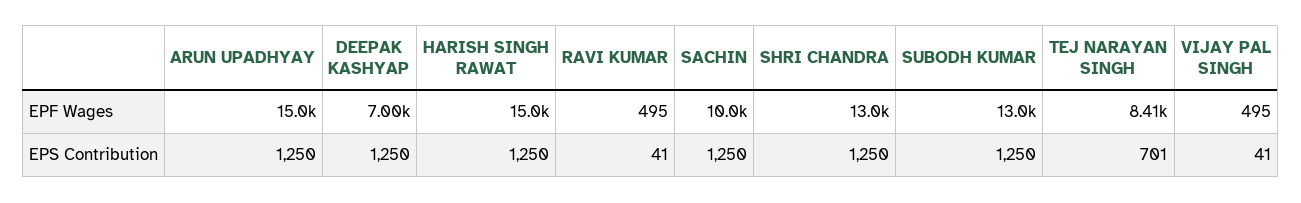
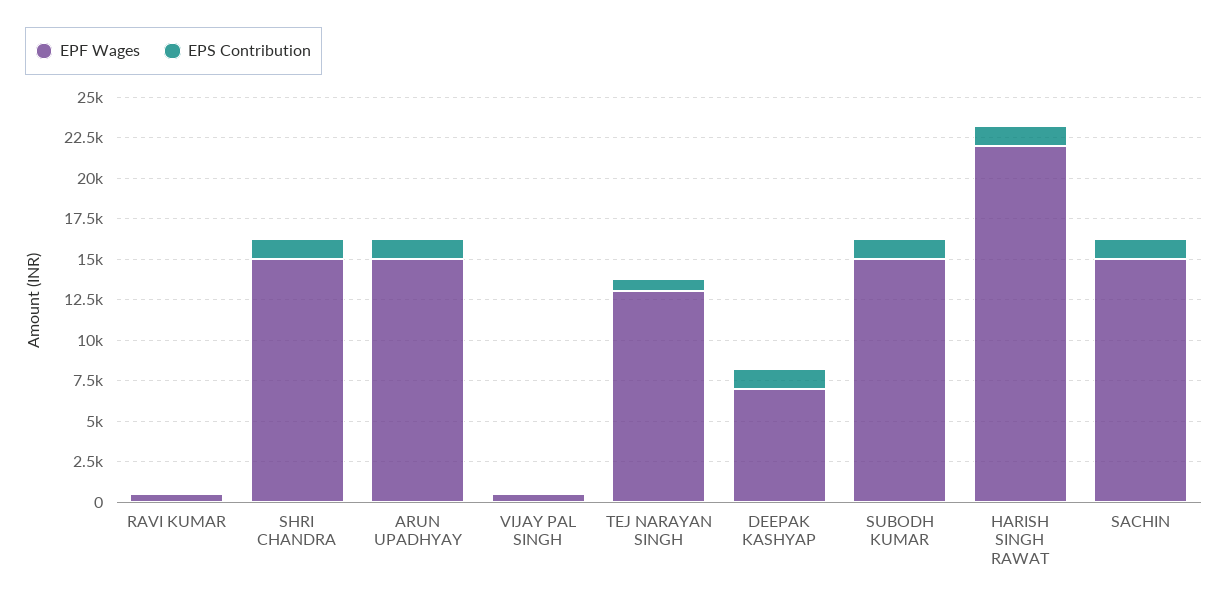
  {
    "EPF Wages": {
      "ARUN UPADHYAY": 15000,
      "DEEPAK KASHYAP": 7000,
-     "HARISH SINGH RAWAT": 15000,
+     "HARISH SINGH RAWAT": 22000,
      "RAVI KUMAR": 495,
-     "SACHIN": 10000,
+     "SACHIN": 15000,
-     "SHRI CHANDRA": 13000,
+     "SHRI CHANDRA": 15000,
-     "SUBODH KUMAR": 13000,
+     "SUBODH KUMAR": 15000,
-     "TEJ NARAYAN SINGH": 8410,
+     "TEJ NARAYAN SINGH": 13000,
      "VIJAY PAL SINGH": 495
    },
    "EPS Contribution": {
      "ARUN UPADHYAY": 1250,
      "DEEPAK KASHYAP": 1250,
      "HARISH SINGH RAWAT": 1250,
      "RAVI KUMAR": 41,
      "SACHIN": 1250,
      "SHRI CHANDRA": 1250,
      "SUBODH KUMAR": 1250,
      "TEJ NARAYAN SINGH": 701,
      "VIJAY PAL SINGH": 41
    }
  }

